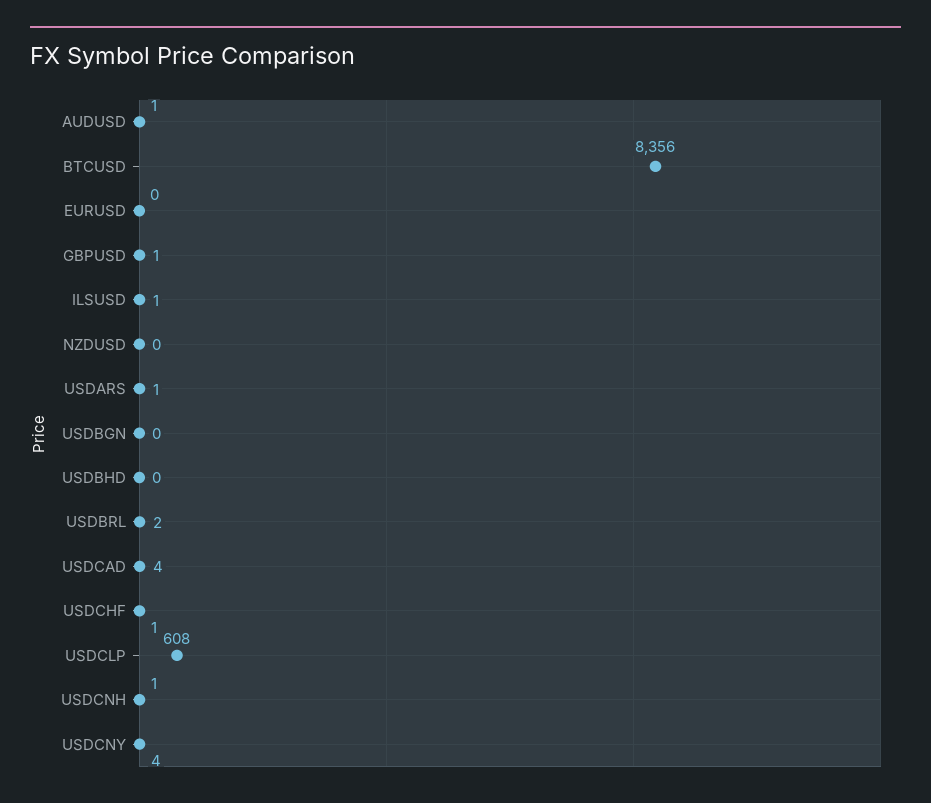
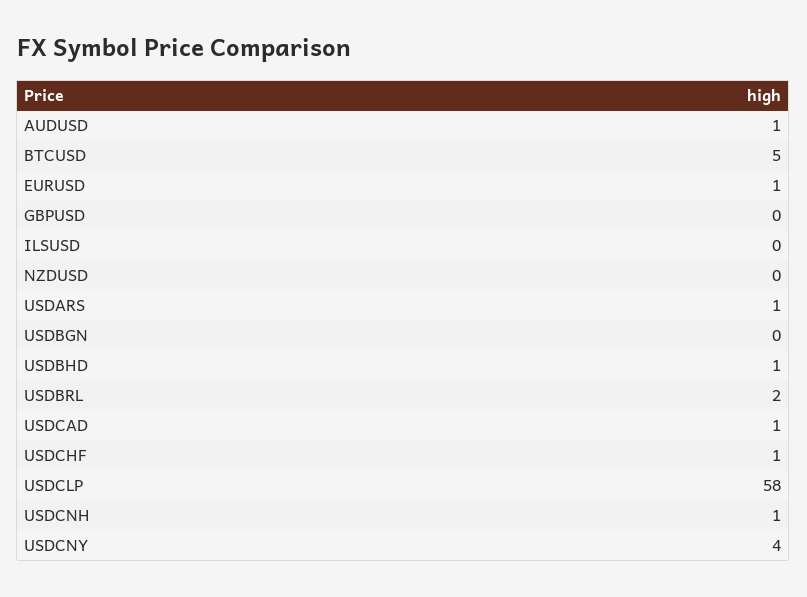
  {
    "AUDUSD": 1,
-   "BTCUSD": 8356,
+   "BTCUSD": 5,
-   "EURUSD": 0,
+   "EURUSD": 1,
-   "GBPUSD": 1,
+   "GBPUSD": 0,
-   "ILSUSD": 1,
+   "ILSUSD": 0,
    "NZDUSD": 0,
    "USDARS": 1,
    "USDBGN": 0,
-   "USDBHD": 0,
+   "USDBHD": 1,
    "USDBRL": 2,
-   "USDCAD": 4,
+   "USDCAD": 1,
    "USDCHF": 1,
-   "USDCLP": 608,
+   "USDCLP": 58,
    "USDCNH": 1,
    "USDCNY": 4
  }

